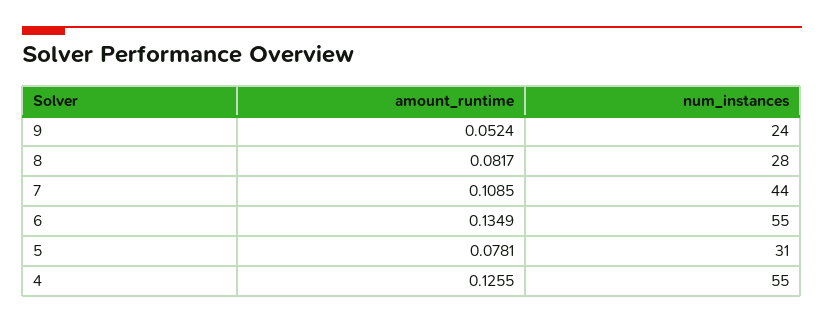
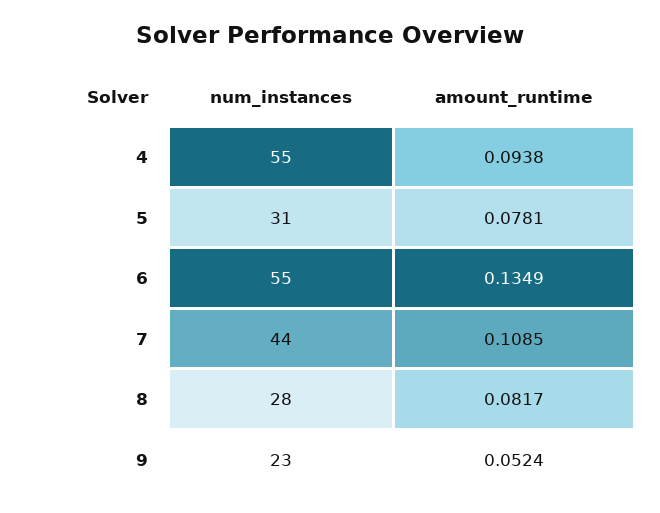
  {
    "amount_runtime": {
      "9": 0.0524,
      "8": 0.0817,
      "7": 0.1085,
      "6": 0.1349,
      "5": 0.0781,
-     "4": 0.1255
+     "4": 0.0938
    },
    "num_instances": {
-     "9": 24,
+     "9": 23,
      "8": 28,
      "7": 44,
      "6": 55,
      "5": 31,
      "4": 55
    }
  }

